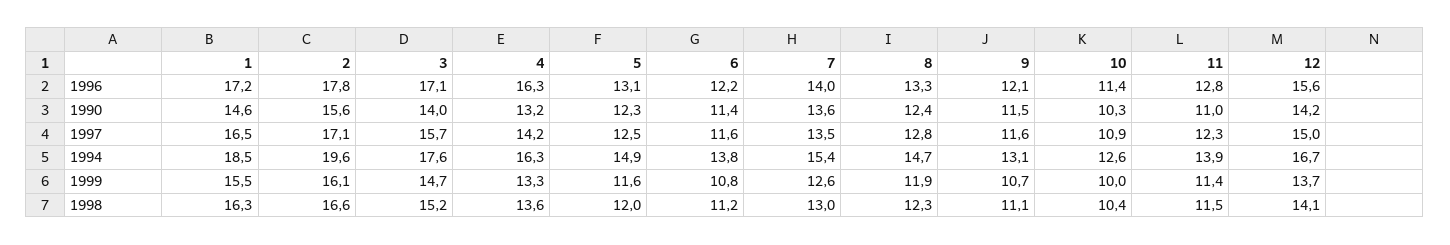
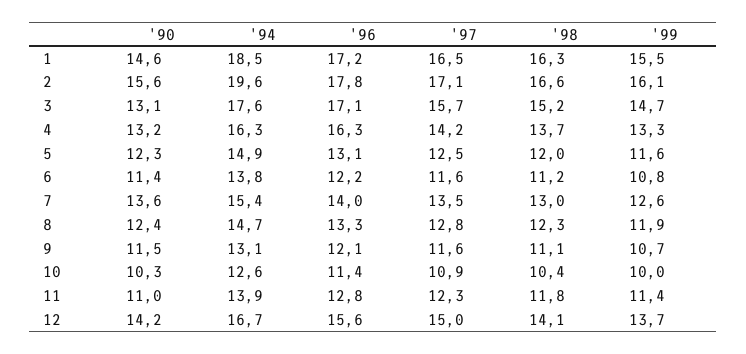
  {
    "1": {
      "1996": 17.2,
      "1990": 14.6,
      "1997": 16.5,
      "1994": 18.5,
      "1999": 15.5,
      "1998": 16.3
    },
    "2": {
      "1996": 17.8,
      "1990": 15.6,
      "1997": 17.1,
      "1994": 19.6,
      "1999": 16.1,
      "1998": 16.6
    },
    "3": {
      "1996": 17.1,
-     "1990": 14,
+     "1990": 13.1,
      "1997": 15.7,
      "1994": 17.6,
      "1999": 14.7,
      "1998": 15.2
    },
    "4": {
      "1996": 16.3,
      "1990": 13.2,
      "1997": 14.2,
      "1994": 16.3,
      "1999": 13.3,
-     "1998": 13.6
+     "1998": 13.7
    },
    "5": {
      "1996": 13.1,
      "1990": 12.3,
      "1997": 12.5,
      "1994": 14.9,
      "1999": 11.6,
      "1998": 12
    },
    "6": {
      "1996": 12.2,
      "1990": 11.4,
      "1997": 11.6,
      "1994": 13.8,
      "1999": 10.8,
      "1998": 11.2
    },
    "7": {
      "1996": 14,
      "1990": 13.6,
      "1997": 13.5,
      "1994": 15.4,
      "1999": 12.6,
      "1998": 13
    },
    "8": {
      "1996": 13.3,
      "1990": 12.4,
      "1997": 12.8,
      "1994": 14.7,
      "1999": 11.9,
      "1998": 12.3
    },
    "9": {
      "1996": 12.1,
      "1990": 11.5,
      "1997": 11.6,
      "1994": 13.1,
      "1999": 10.7,
      "1998": 11.1
    },
    "10": {
      "1996": 11.4,
      "1990": 10.3,
      "1997": 10.9,
      "1994": 12.6,
      "1999": 10,
      "1998": 10.4
    },
    "11": {
      "1996": 12.8,
      "1990": 11,
      "1997": 12.3,
      "1994": 13.9,
      "1999": 11.4,
-     "1998": 11.5
+     "1998": 11.8
    },
    "12": {
      "1996": 15.6,
      "1990": 14.2,
      "1997": 15,
      "1994": 16.7,
      "1999": 13.7,
      "1998": 14.1
    }
  }

